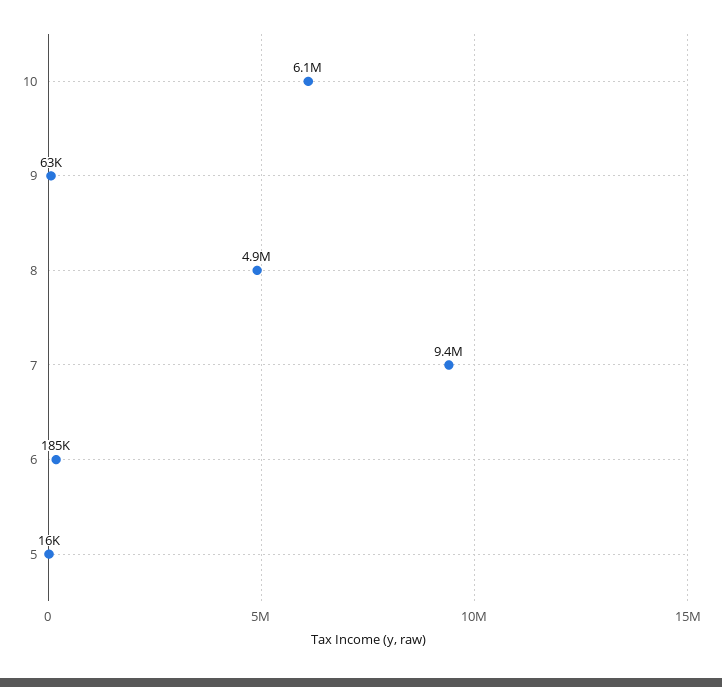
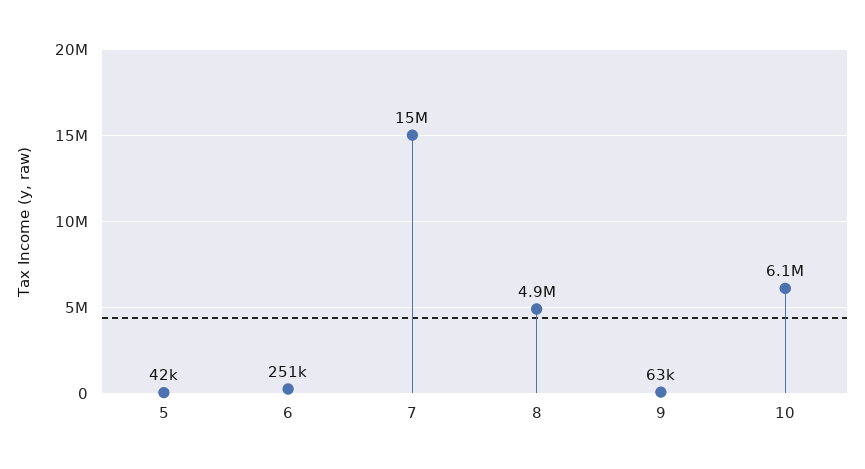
  {
    "10": 6100000,
    "9": 63000,
    "8": 4900000,
-   "7": 9400000,
+   "7": 15000000,
-   "6": 185000,
+   "6": 251000,
-   "5": 16000
+   "5": 42000
  }

